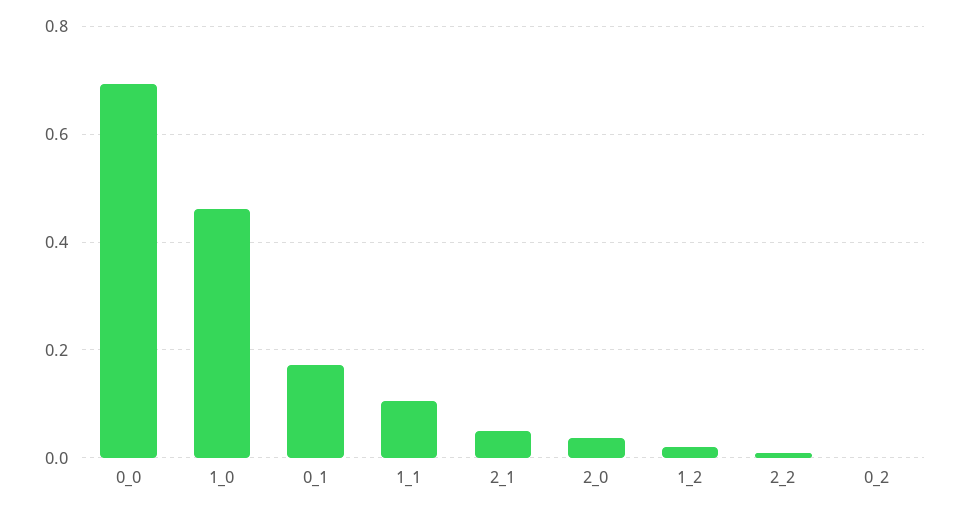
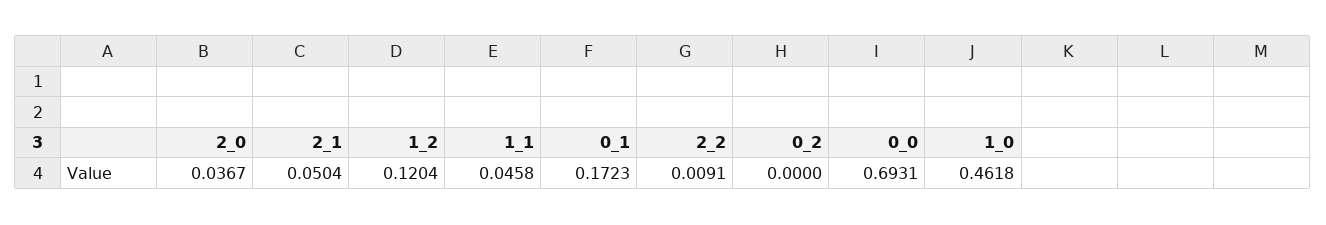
  {
    "0_0": 0.6931,
    "1_0": 0.4618,
    "0_1": 0.1723,
-   "1_1": 0.1,
+   "1_1": 0.0458,
    "2_1": 0.0504,
    "2_0": 0.0367,
-   "1_2": 0.02,
+   "1_2": 0.1204,
    "2_2": 0.0091,
    "0_2": 0
  }

